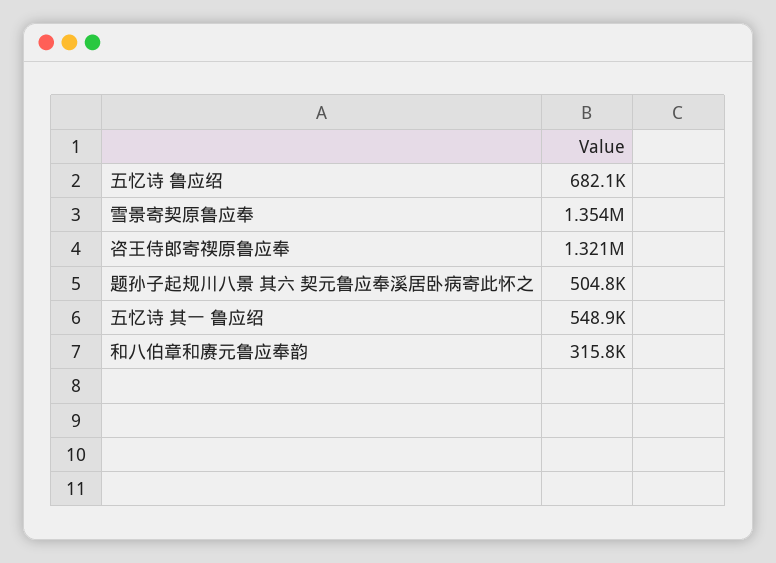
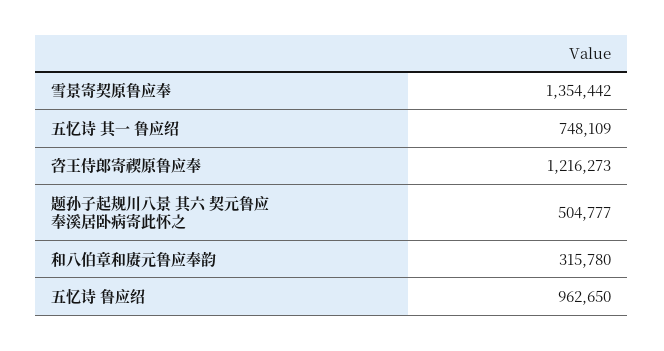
  {
-   "五忆诗 鲁应绍": 682100,
+   "五忆诗 鲁应绍": 962650,
    "雪景寄契原鲁应奉": 1354442,
-   "咨王侍郎寄禊原鲁应奉": 1321000,
+   "咨王侍郎寄禊原鲁应奉": 1216273,
    "题孙子起规川八景 其六 契元鲁应奉溪居卧病寄此怀之": 504777,
-   "五忆诗 其一 鲁应绍": 548900,
+   "五忆诗 其一 鲁应绍": 748109,
    "和八伯章和赓元鲁应奉韵": 315780
  }

